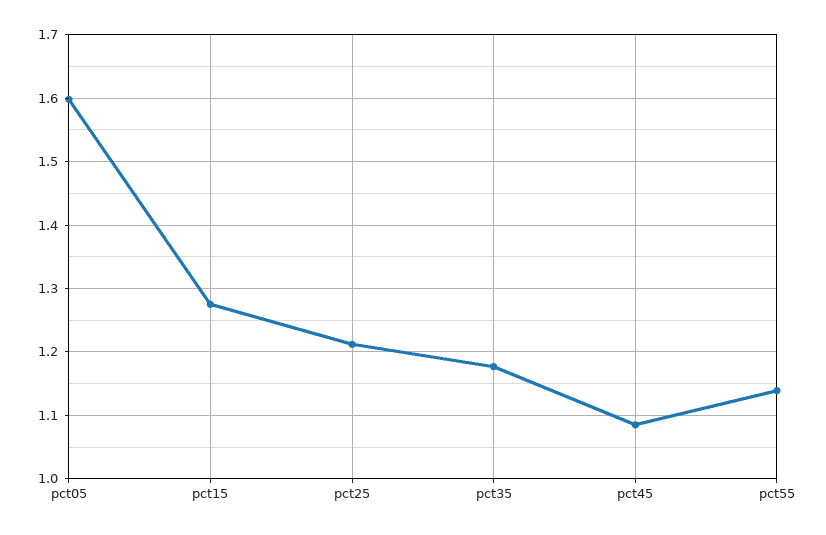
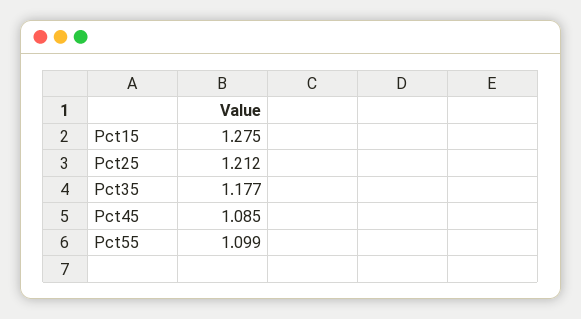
  {
-   "pct05": 1.6,
    "pct15": 1.275,
    "pct25": 1.212,
    "pct35": 1.177,
    "pct45": 1.085,
-   "pct55": 1.14
+   "pct55": 1.099
  }

